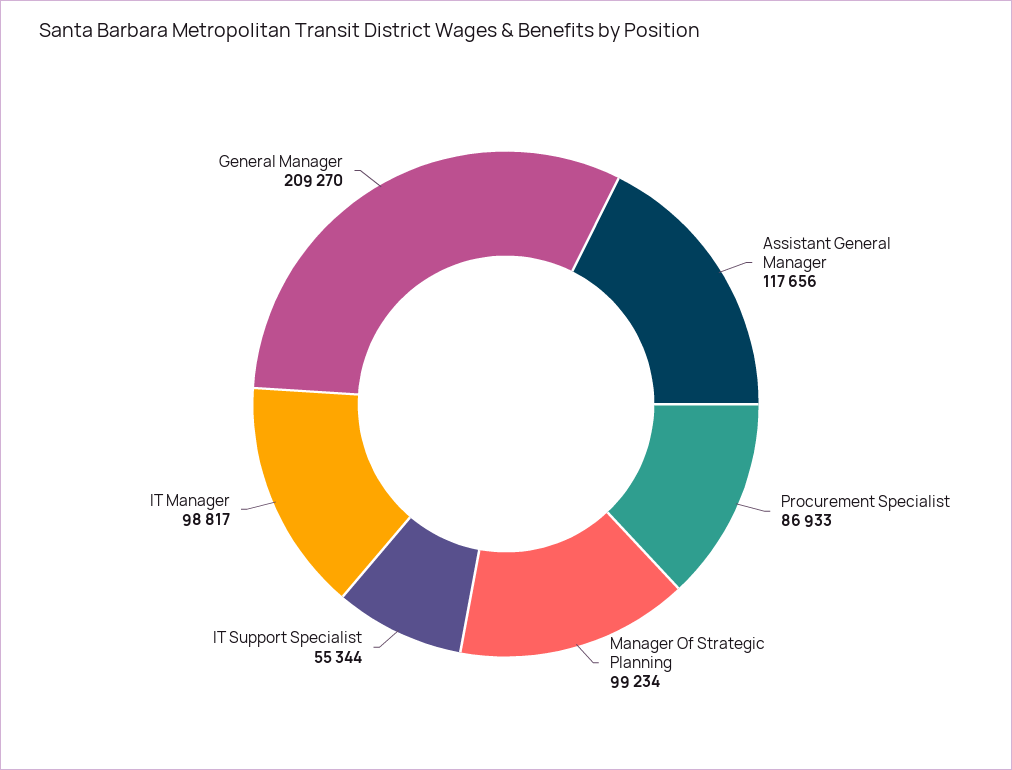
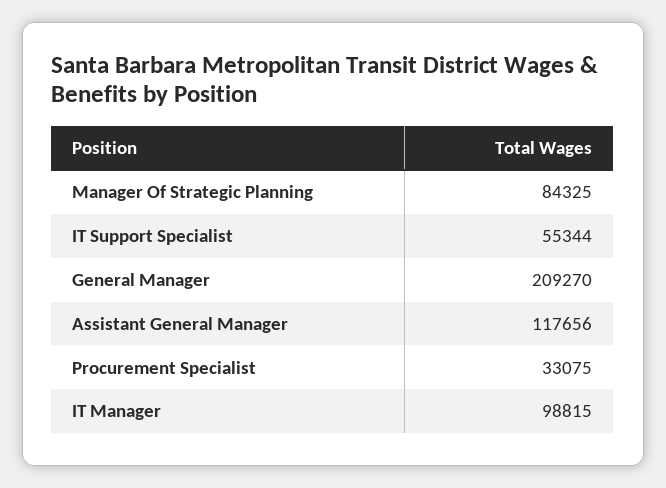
  {
    "Assistant General Manager": 117656,
-   "Procurement Specialist": 86933,
+   "Procurement Specialist": 33075,
-   "Manager Of Strategic Planning": 99234,
+   "Manager Of Strategic Planning": 84325,
    "IT Support Specialist": 55344,
-   "IT Manager": 98817,
+   "IT Manager": 98815,
    "General Manager": 209270
  }

